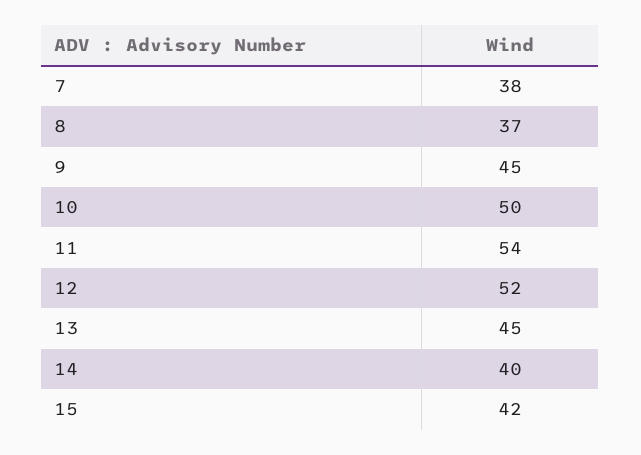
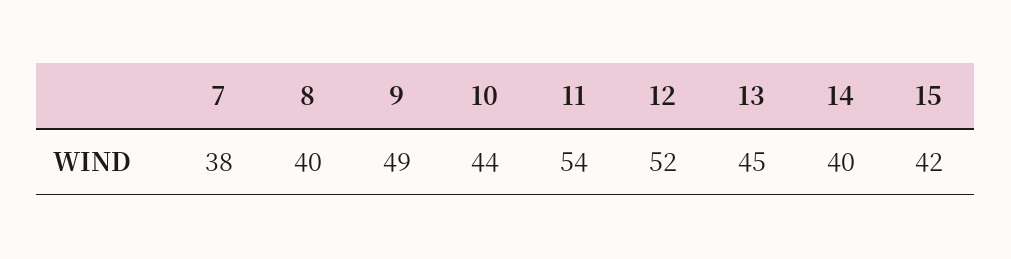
  {
    "7": 38,
-   "8": 37,
+   "8": 40,
-   "9": 45,
+   "9": 49,
-   "10": 50,
+   "10": 44,
    "11": 54,
    "12": 52,
    "13": 45,
    "14": 40,
    "15": 42
  }

